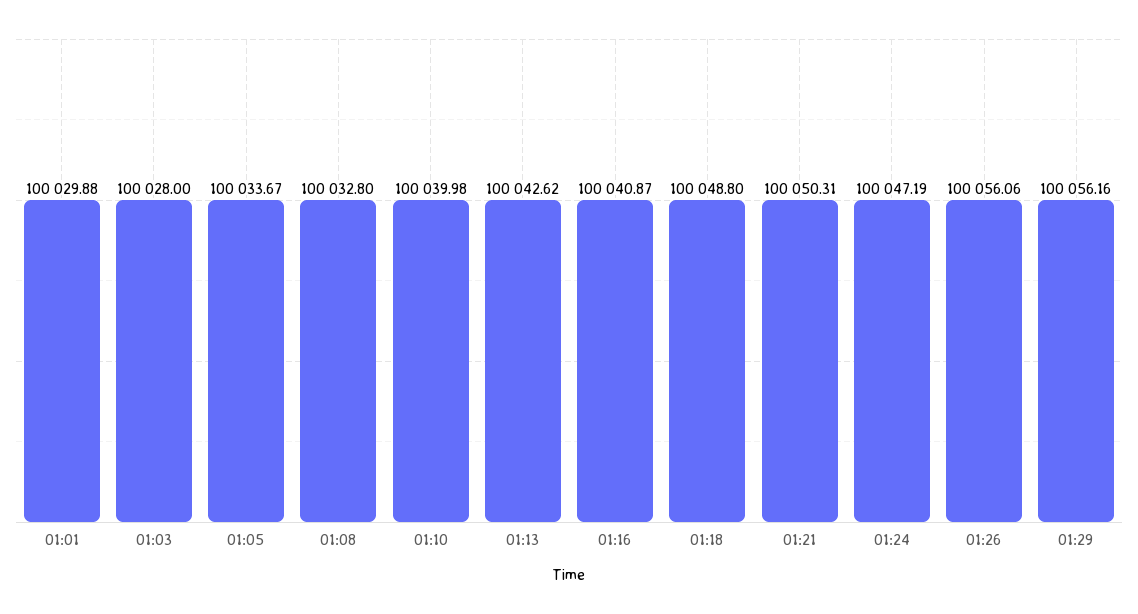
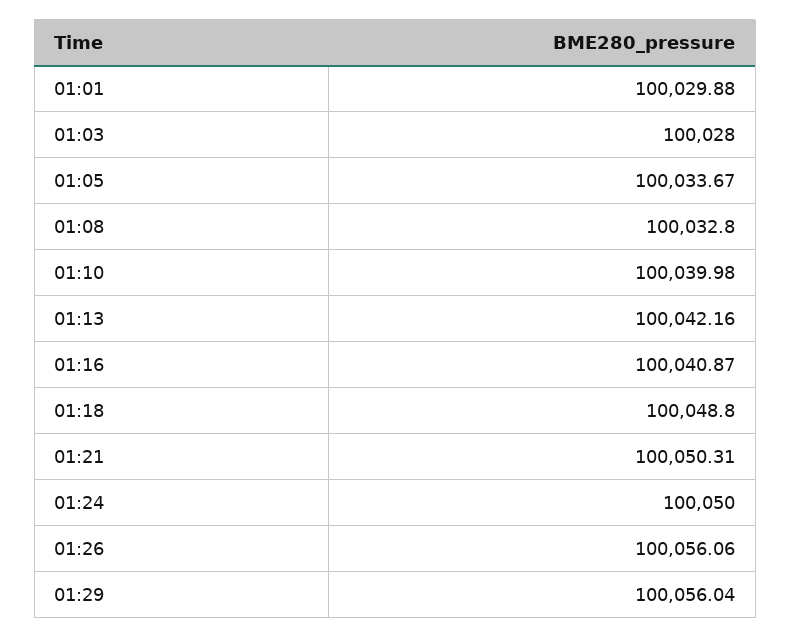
  {
    "01:01": 100029.88,
    "01:03": 100028,
    "01:05": 100033.67,
    "01:08": 100032.8,
    "01:10": 100039.98,
-   "01:13": 100042.62,
+   "01:13": 100042.16,
    "01:16": 100040.87,
    "01:18": 100048.8,
    "01:21": 100050.31,
-   "01:24": 100047.19,
+   "01:24": 100050,
    "01:26": 100056.06,
-   "01:29": 100056.16
+   "01:29": 100056.04
  }

